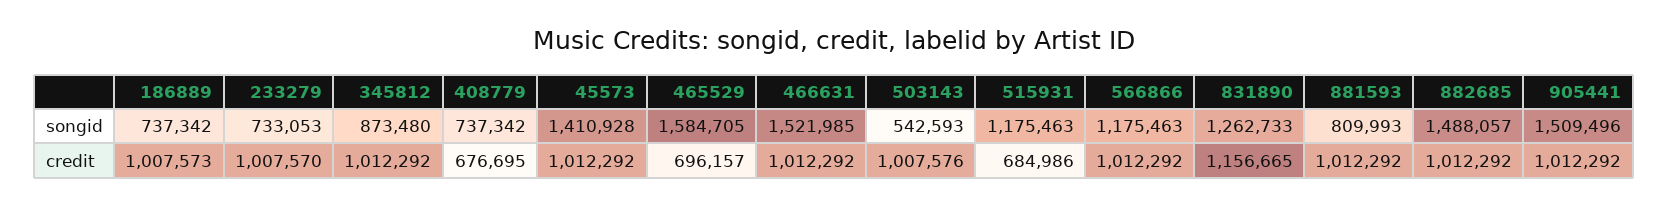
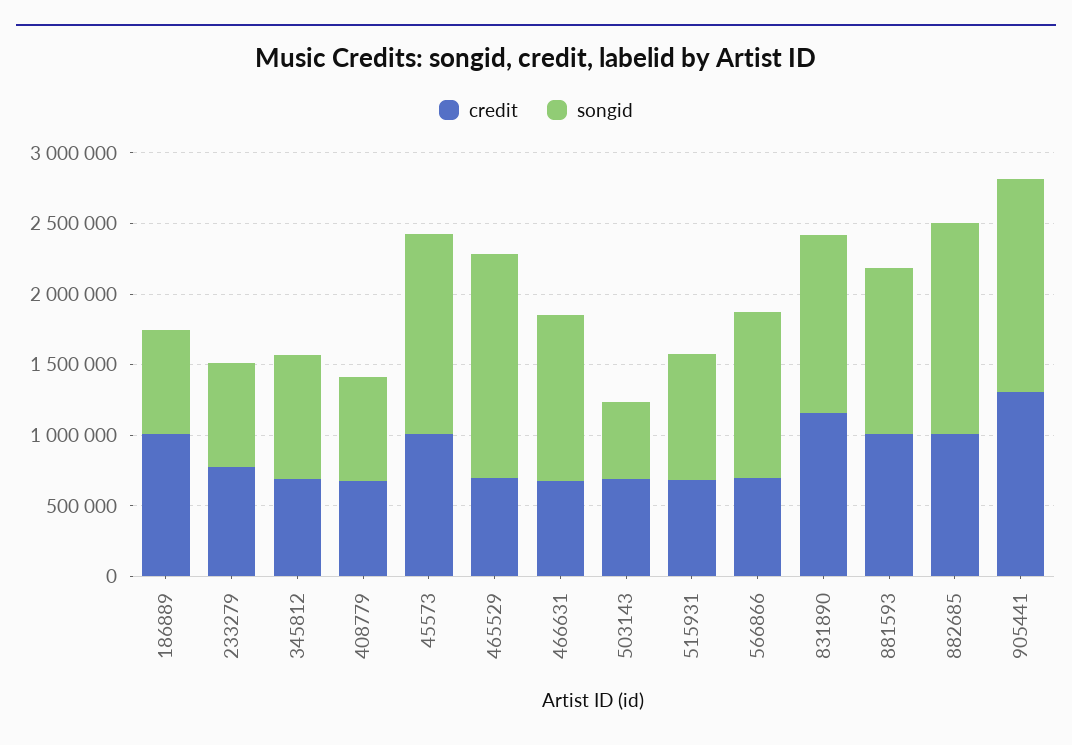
  {
    "songid": {
      "186889": 737342,
      "233279": 733053,
      "345812": 873480,
      "408779": 737342,
      "45573": 1410928,
      "465529": 1584705,
-     "466631": 1521985,
+     "466631": 1200000,
      "503143": 542593,
-     "515931": 1175463,
+     "515931": 900000,
      "566866": 1175463,
      "831890": 1262733,
-     "881593": 809993,
+     "881593": 1200000,
      "882685": 1488057,
      "905441": 1509496
    },
    "credit": {
      "186889": 1007573,
-     "233279": 1007570,
+     "233279": 800000,
-     "345812": 1012292,
+     "345812": 700000,
      "408779": 676695,
      "45573": 1012292,
      "465529": 696157,
-     "466631": 1012292,
+     "466631": 700000,
-     "503143": 1007576,
+     "503143": 700000,
      "515931": 684986,
-     "566866": 1012292,
+     "566866": 700000,
      "831890": 1156665,
      "881593": 1012292,
      "882685": 1012292,
-     "905441": 1012292
+     "905441": 1300000
    }
  }

